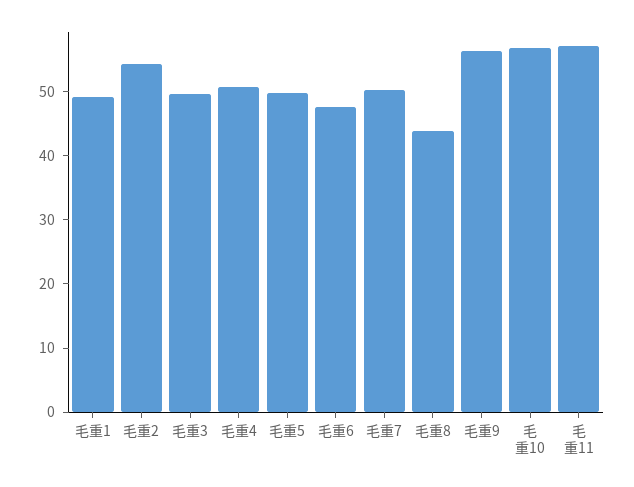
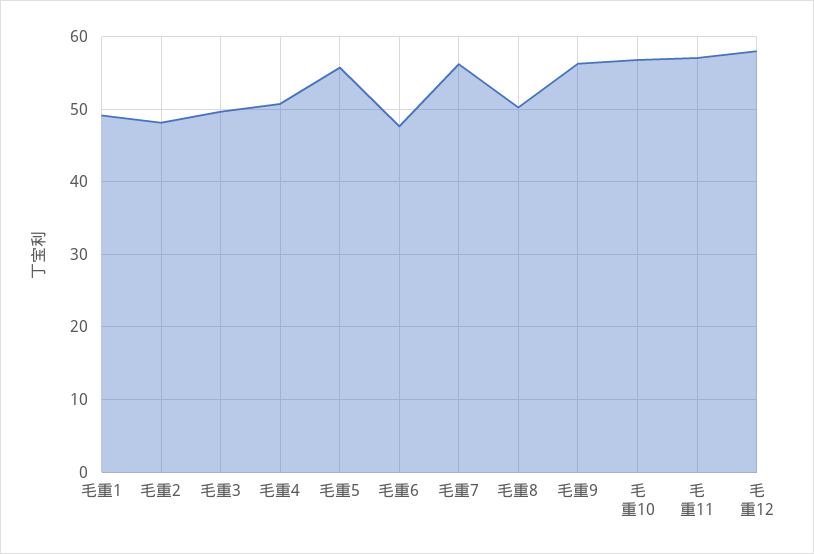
  {
    "毛重1": 49,
-   "毛重2": 54,
+   "毛重2": 48,
    "毛重3": 50,
    "毛重4": 51,
-   "毛重5": 50,
+   "毛重5": 56,
    "毛重6": 48,
-   "毛重7": 50,
+   "毛重7": 56,
-   "毛重8": 44,
+   "毛重8": 50,
    "毛重9": 56,
    "毛重10": 57,
-   "毛重11": 57
+   "毛重11": 57,
+   "毛重12": 58
  }

